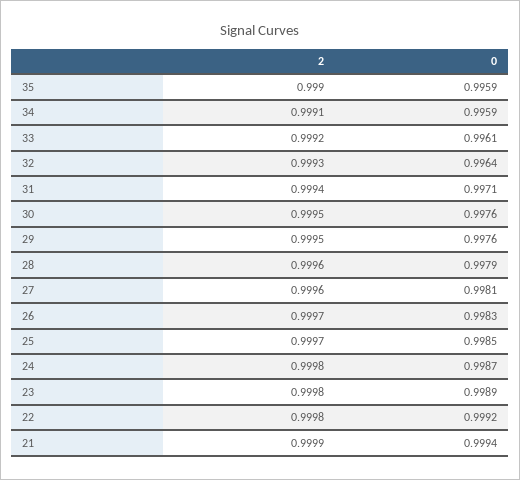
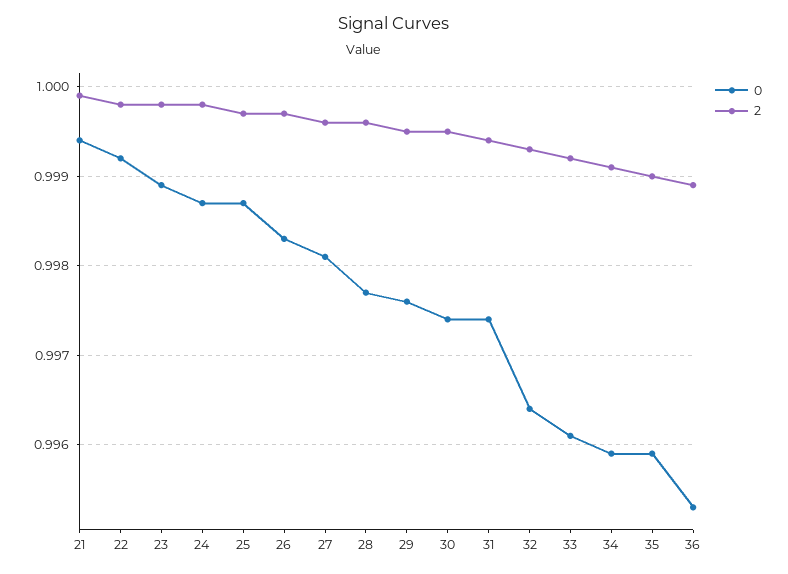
  {
    "2": {
      "35": 0.999,
      "34": 0.9991,
      "33": 0.9992,
      "32": 0.9993,
      "31": 0.9994,
      "30": 0.9995,
      "29": 0.9995,
      "28": 0.9996,
      "27": 0.9996,
      "26": 0.9997,
      "25": 0.9997,
      "24": 0.9998,
      "23": 0.9998,
      "22": 0.9998,
-     "21": 0.9999
+     "21": 0.9999,
+     "36": 0.9989
    },
    "0": {
      "35": 0.9959,
      "34": 0.9959,
      "33": 0.9961,
      "32": 0.9964,
-     "31": 0.9971,
+     "31": 0.9974,
-     "30": 0.9976,
+     "30": 0.9974,
      "29": 0.9976,
-     "28": 0.9979,
+     "28": 0.9977,
      "27": 0.9981,
      "26": 0.9983,
-     "25": 0.9985,
+     "25": 0.9987,
      "24": 0.9987,
      "23": 0.9989,
      "22": 0.9992,
-     "21": 0.9994
+     "21": 0.9994,
+     "36": 0.9953
    }
  }

